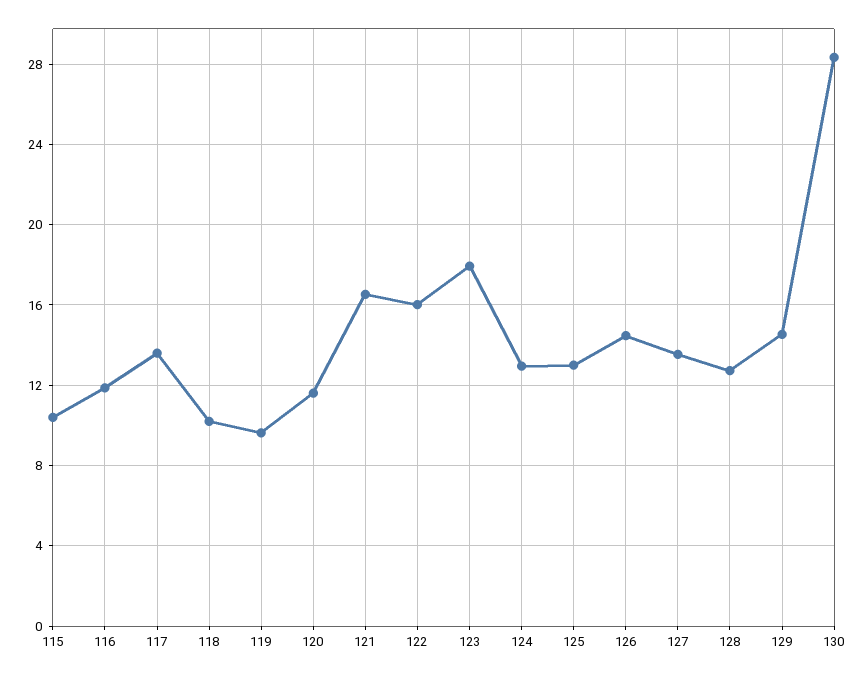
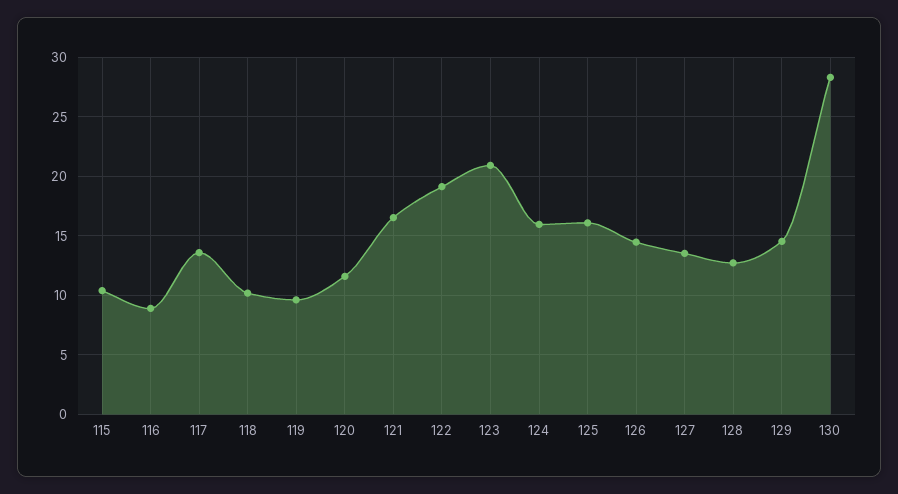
  {
    "115": 10.5,
-   "116": 12,
+   "116": 9,
    "117": 13.5,
    "118": 10,
    "119": 9.5,
    "120": 11.5,
    "121": 16.5,
-   "122": 16,
+   "122": 19,
-   "123": 18,
+   "123": 21,
-   "124": 13,
+   "124": 16,
-   "125": 13,
+   "125": 16,
    "126": 14.5,
    "127": 13.5,
    "128": 12.5,
    "129": 14.5,
    "130": 28.5
  }

